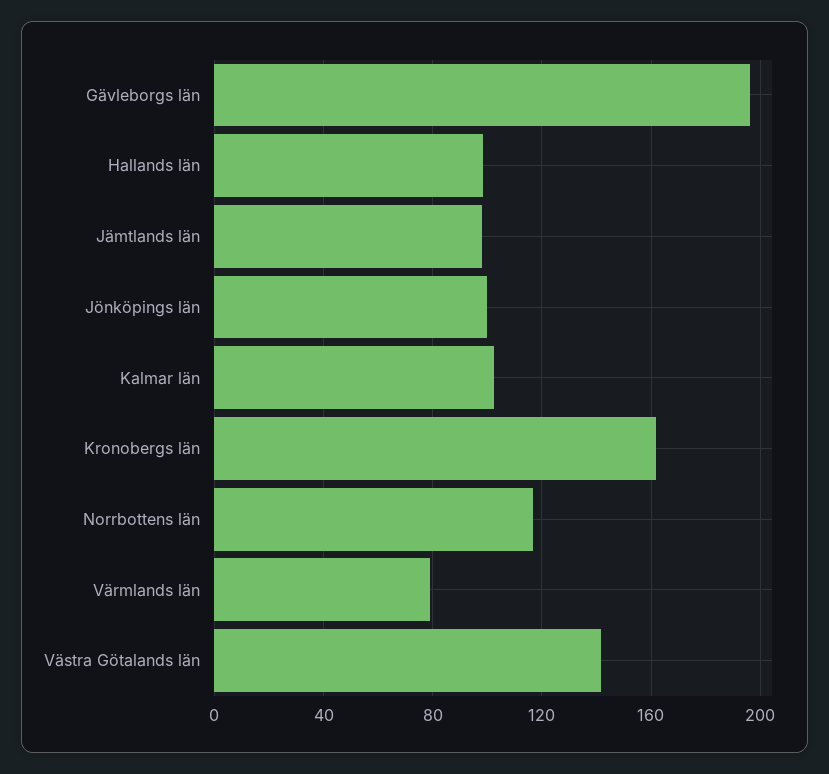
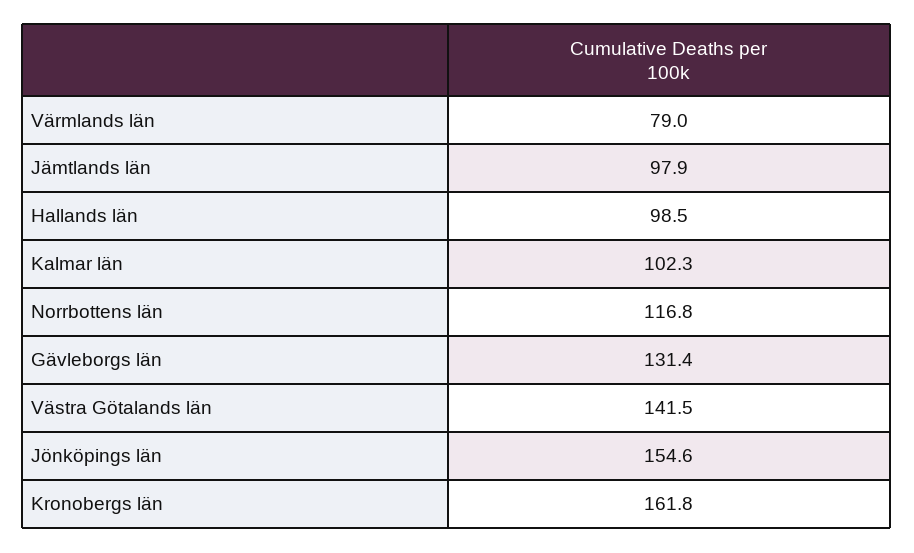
  {
-   "Gävleborgs län": 195,
+   "Gävleborgs län": 131.4,
    "Hallands län": 98.5,
    "Jämtlands län": 97.9,
-   "Jönköpings län": 100,
+   "Jönköpings län": 154.6,
    "Kalmar län": 102.3,
    "Kronobergs län": 161.8,
    "Norrbottens län": 116.8,
    "Värmlands län": 79,
    "Västra Götalands län": 141.5
  }

